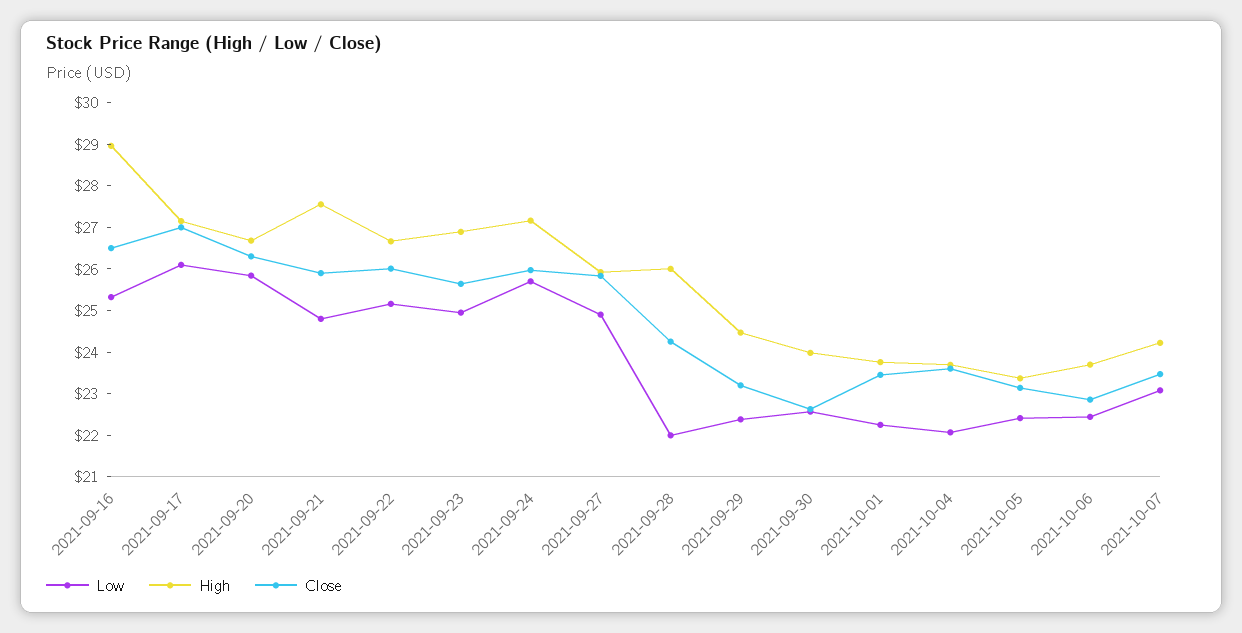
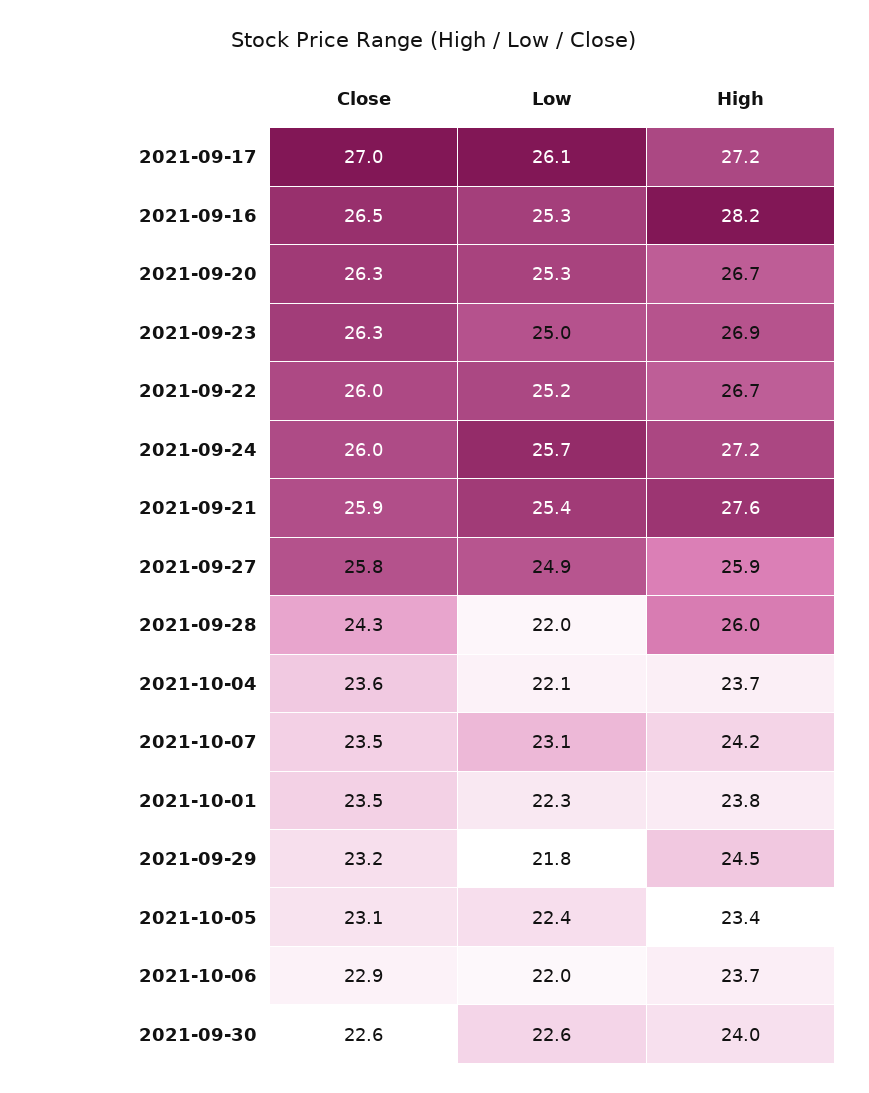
  {
    "Low": {
      "2021-09-16": 25.3,
      "2021-09-17": 26.1,
-     "2021-09-20": 25.8,
+     "2021-09-20": 25.3,
-     "2021-09-21": 24.8,
+     "2021-09-21": 25.4,
      "2021-09-22": 25.2,
      "2021-09-23": 25,
      "2021-09-24": 25.7,
      "2021-09-27": 24.9,
      "2021-09-28": 22,
-     "2021-09-29": 22.4,
+     "2021-09-29": 21.8,
      "2021-09-30": 22.6,
      "2021-10-01": 22.3,
      "2021-10-04": 22.1,
      "2021-10-05": 22.4,
-     "2021-10-06": 22.4,
+     "2021-10-06": 22,
      "2021-10-07": 23.1
    },
    "High": {
-     "2021-09-16": 29,
+     "2021-09-16": 28.2,
      "2021-09-17": 27.2,
      "2021-09-20": 26.7,
      "2021-09-21": 27.6,
      "2021-09-22": 26.7,
      "2021-09-23": 26.9,
      "2021-09-24": 27.2,
      "2021-09-27": 25.9,
      "2021-09-28": 26,
      "2021-09-29": 24.5,
      "2021-09-30": 24,
      "2021-10-01": 23.8,
      "2021-10-04": 23.7,
      "2021-10-05": 23.4,
      "2021-10-06": 23.7,
      "2021-10-07": 24.2
    },
    "Close": {
      "2021-09-16": 26.5,
      "2021-09-17": 27,
      "2021-09-20": 26.3,
      "2021-09-21": 25.9,
      "2021-09-22": 26,
-     "2021-09-23": 25.6,
+     "2021-09-23": 26.3,
      "2021-09-24": 26,
      "2021-09-27": 25.8,
      "2021-09-28": 24.3,
      "2021-09-29": 23.2,
      "2021-09-30": 22.6,
      "2021-10-01": 23.5,
      "2021-10-04": 23.6,
      "2021-10-05": 23.1,
      "2021-10-06": 22.9,
      "2021-10-07": 23.5
    }
  }

